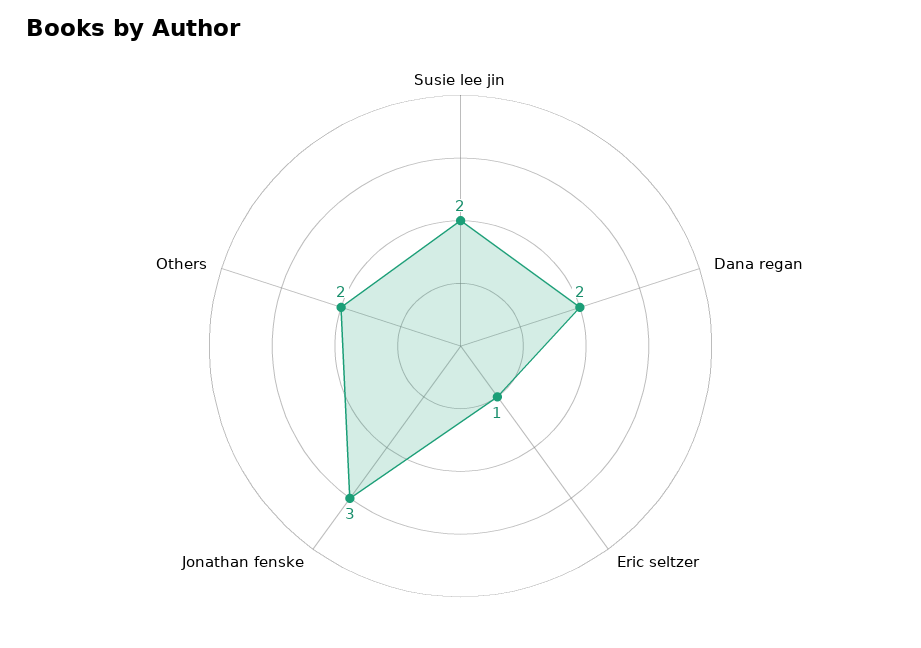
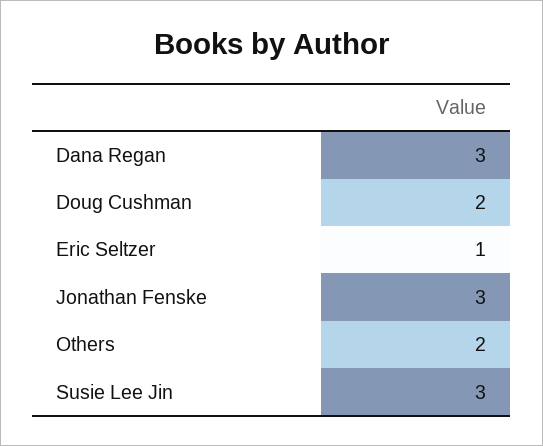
  {
-   "Susie lee jin": 2,
+   "Susie lee jin": 3,
-   "Dana regan": 2,
+   "Dana regan": 3,
    "Eric seltzer": 1,
    "Jonathan fenske": 3,
-   "Others": 2
+   "Others": 2,
+   "Doug Cushman": 2
  }

